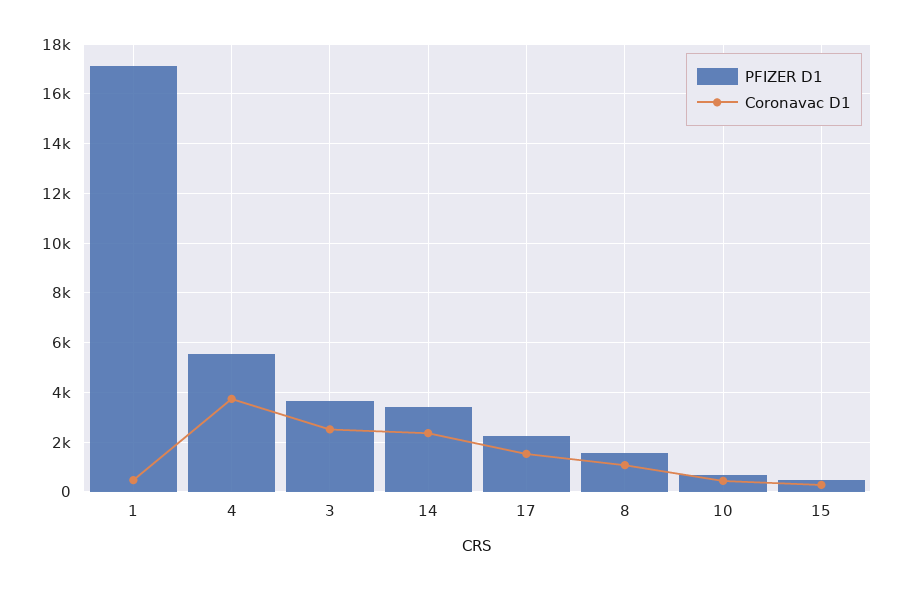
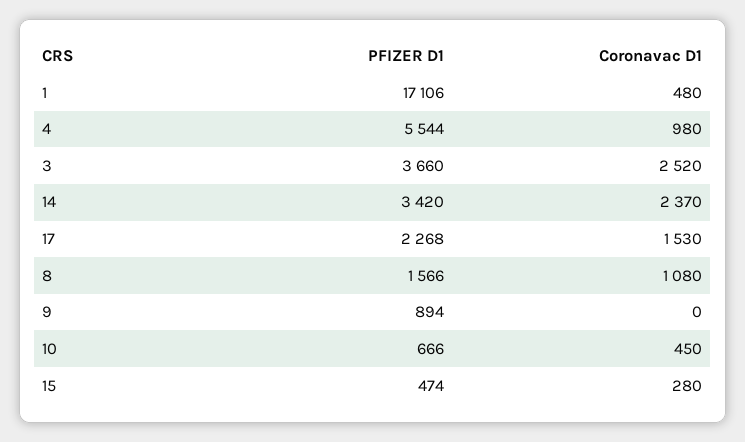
  {
    "PFIZER D1": {
      "1": 17106,
      "4": 5544,
      "3": 3660,
      "14": 3420,
      "17": 2268,
      "8": 1566,
      "10": 666,
-     "15": 474
+     "15": 474,
+     "9": 894
    },
    "Coronavac D1": {
      "1": 480,
-     "4": 3750,
+     "4": 980,
      "3": 2520,
      "14": 2370,
      "17": 1530,
      "8": 1080,
      "10": 450,
-     "15": 280
+     "15": 280,
+     "9": 0
    }
  }

